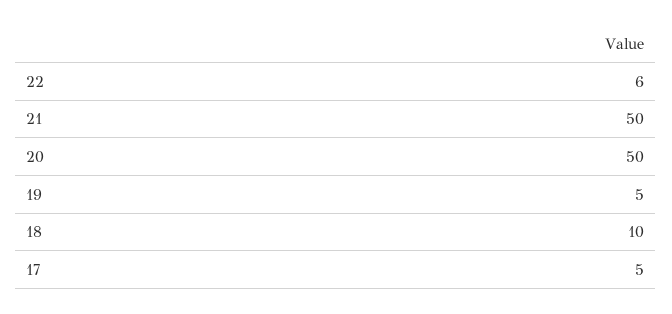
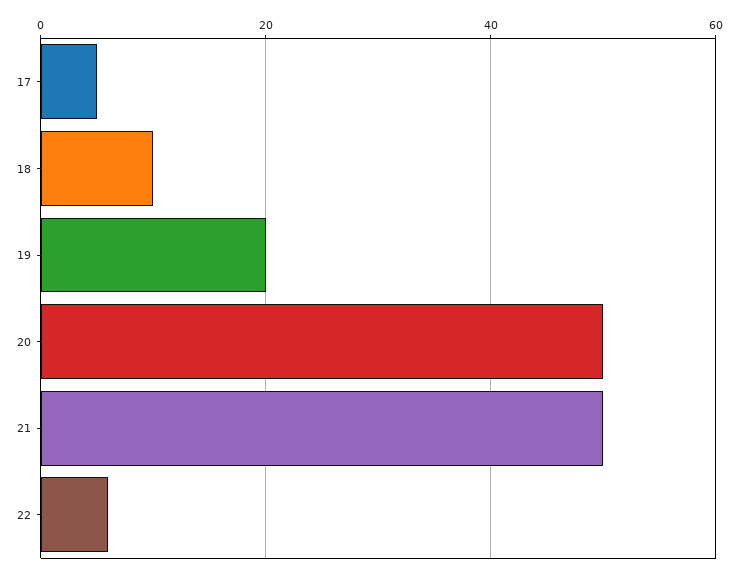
  {
    "22": 6,
    "21": 50,
    "20": 50,
-   "19": 5,
+   "19": 20,
    "18": 10,
    "17": 5
  }

